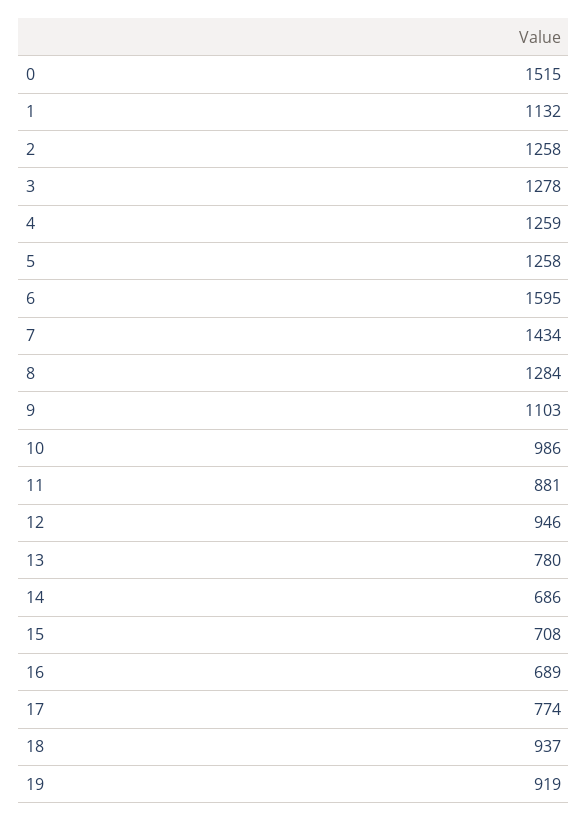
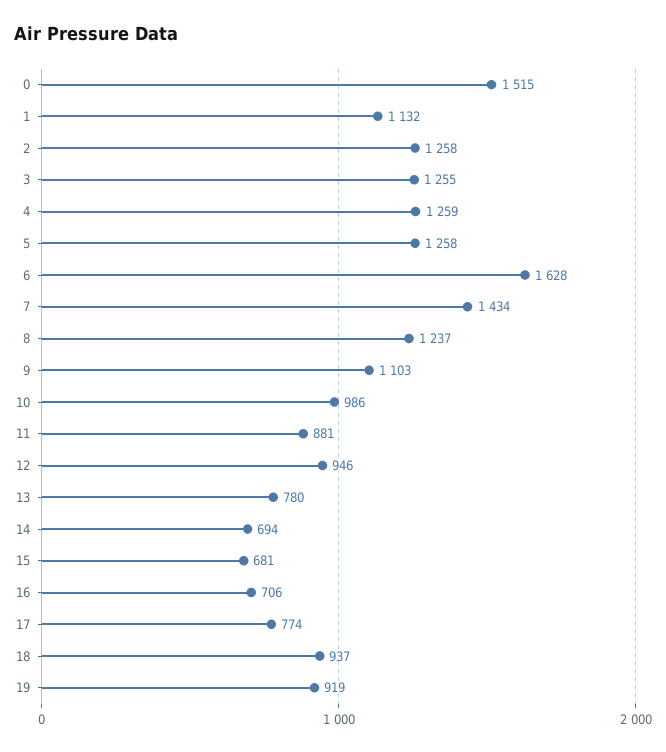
  {
    "0": 1515,
    "1": 1132,
    "2": 1258,
-   "3": 1278,
+   "3": 1255,
    "4": 1259,
    "5": 1258,
-   "6": 1595,
+   "6": 1628,
    "7": 1434,
-   "8": 1284,
+   "8": 1237,
    "9": 1103,
    "10": 986,
    "11": 881,
    "12": 946,
    "13": 780,
-   "14": 686,
+   "14": 694,
-   "15": 708,
+   "15": 681,
-   "16": 689,
+   "16": 706,
    "17": 774,
    "18": 937,
    "19": 919
  }

